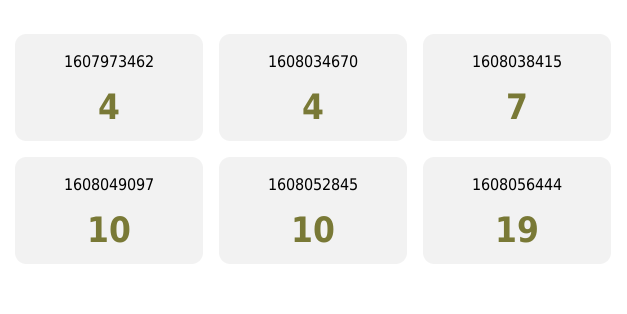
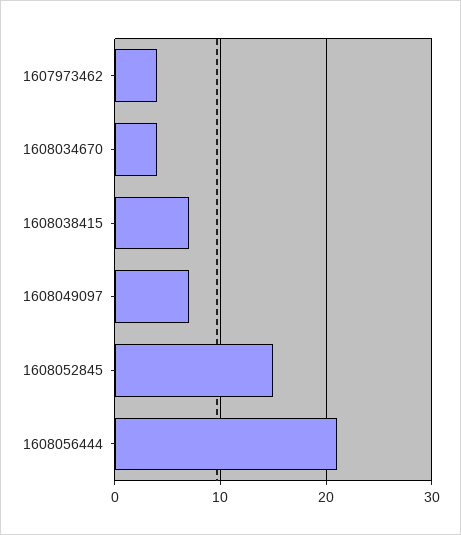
  {
    "1607973462": 4,
    "1608034670": 4,
    "1608038415": 7,
-   "1608049097": 10,
+   "1608049097": 7,
-   "1608052845": 10,
+   "1608052845": 15,
-   "1608056444": 19
+   "1608056444": 21
  }

